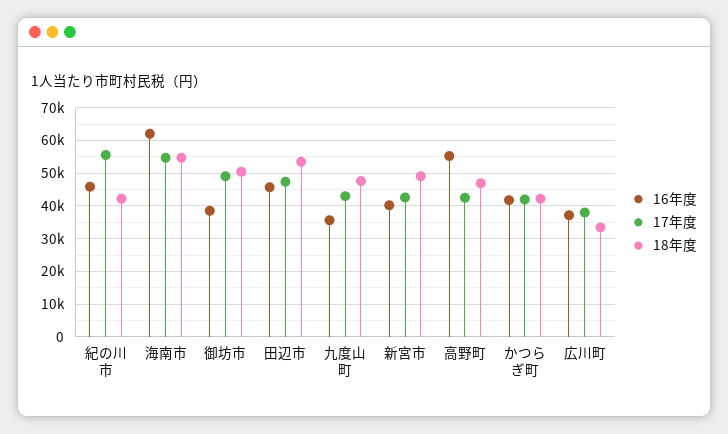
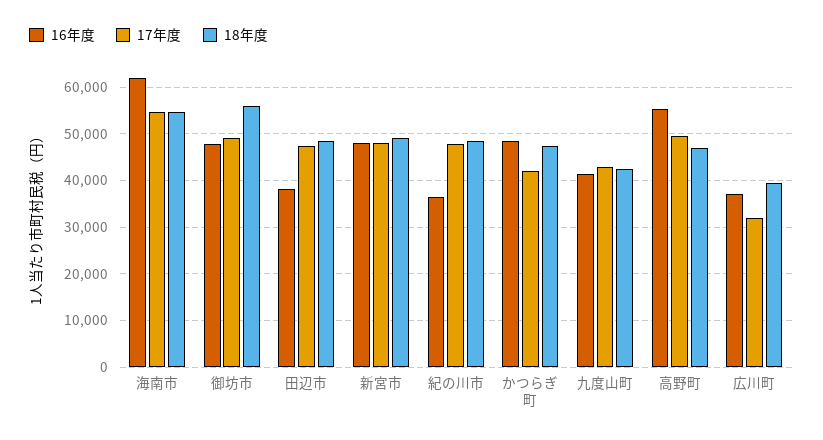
  {
    "16年度": {
-     "紀の川市": 46000,
+     "紀の川市": 36000,
      "海南市": 62000,
-     "御坊市": 38000,
+     "御坊市": 48000,
-     "田辺市": 46000,
+     "田辺市": 38000,
-     "九度山町": 36000,
+     "九度山町": 42000,
-     "新宮市": 40000,
+     "新宮市": 48000,
      "高野町": 56000,
-     "かつらぎ町": 42000,
+     "かつらぎ町": 48000,
      "広川町": 38000
    },
    "17年度": {
-     "紀の川市": 56000,
+     "紀の川市": 48000,
      "海南市": 54000,
      "御坊市": 50000,
      "田辺市": 48000,
      "九度山町": 42000,
-     "新宮市": 42000,
+     "新宮市": 48000,
-     "高野町": 42000,
+     "高野町": 50000,
      "かつらぎ町": 42000,
-     "広川町": 38000
+     "広川町": 32000
    },
    "18年度": {
-     "紀の川市": 42000,
+     "紀の川市": 48000,
      "海南市": 54000,
-     "御坊市": 50000,
+     "御坊市": 56000,
-     "田辺市": 54000,
+     "田辺市": 48000,
-     "九度山町": 48000,
+     "九度山町": 42000,
      "新宮市": 50000,
      "高野町": 46000,
-     "かつらぎ町": 42000,
+     "かつらぎ町": 48000,
-     "広川町": 34000
+     "広川町": 40000
    }
  }

